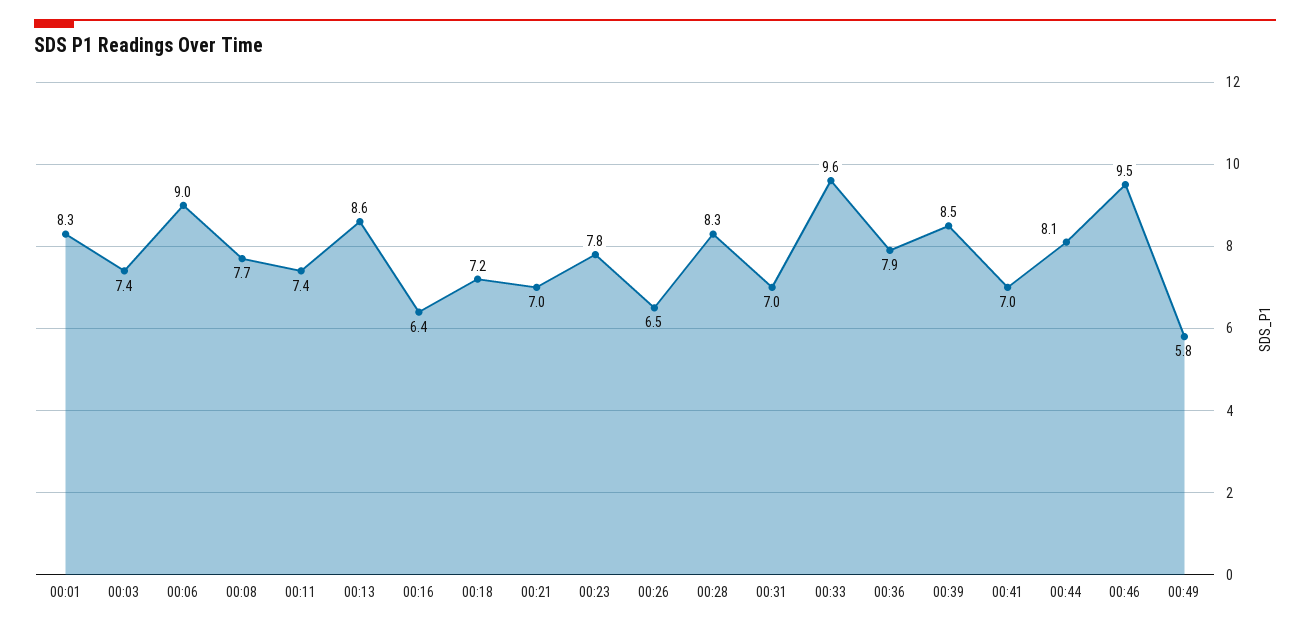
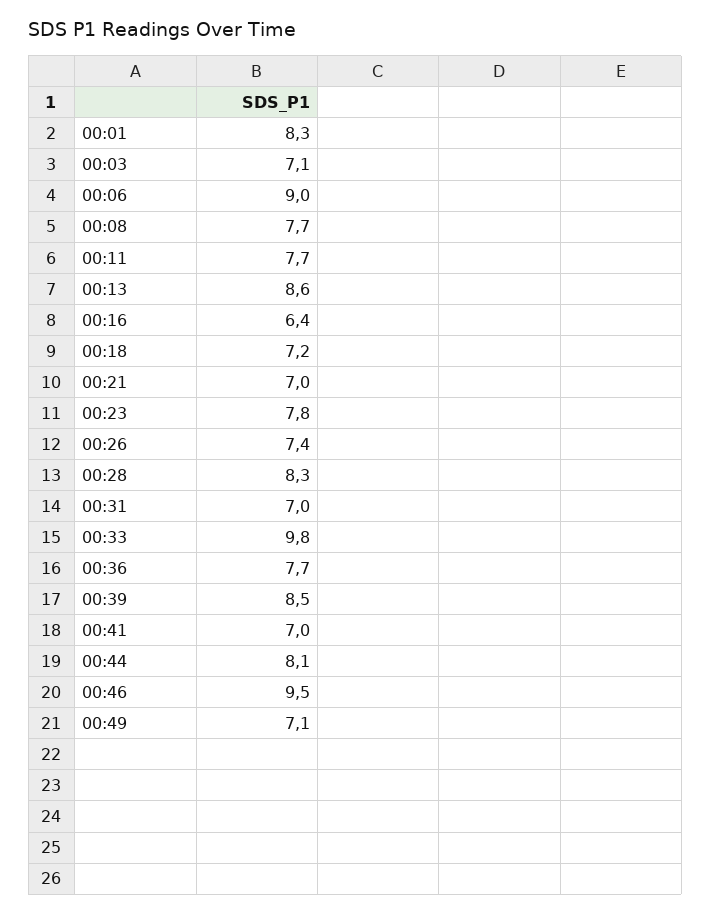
  {
    "00:01": 8.3,
-   "00:03": 7.4,
+   "00:03": 7.1,
    "00:06": 9,
    "00:08": 7.7,
-   "00:11": 7.4,
+   "00:11": 7.7,
    "00:13": 8.6,
    "00:16": 6.4,
    "00:18": 7.2,
    "00:21": 7,
    "00:23": 7.8,
-   "00:26": 6.5,
+   "00:26": 7.4,
    "00:28": 8.3,
    "00:31": 7,
-   "00:33": 9.6,
+   "00:33": 9.8,
-   "00:36": 7.9,
+   "00:36": 7.7,
    "00:39": 8.5,
    "00:41": 7,
    "00:44": 8.1,
    "00:46": 9.5,
-   "00:49": 5.8
+   "00:49": 7.1
  }

